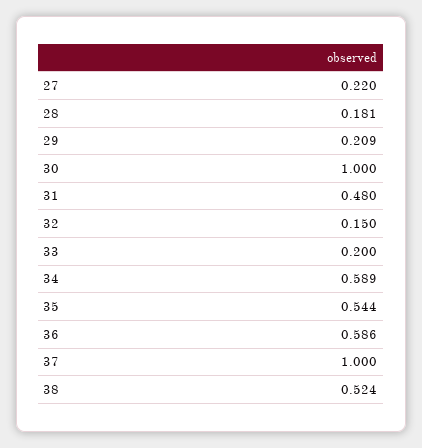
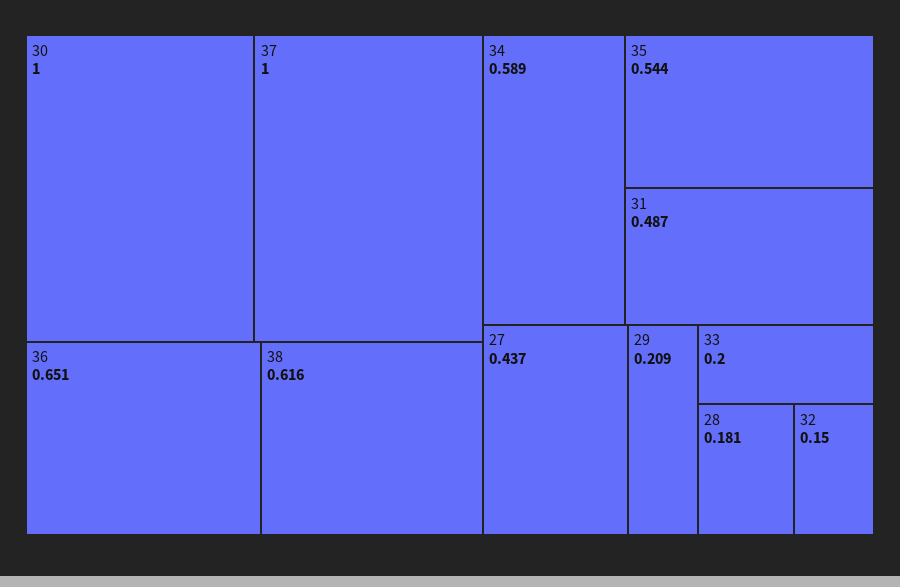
  {
-   "27": 0.22,
+   "27": 0.437,
    "28": 0.181,
    "29": 0.209,
    "30": 1,
-   "31": 0.48,
+   "31": 0.487,
    "32": 0.15,
    "33": 0.2,
    "34": 0.589,
    "35": 0.544,
-   "36": 0.586,
+   "36": 0.651,
    "37": 1,
-   "38": 0.524
+   "38": 0.616
  }

